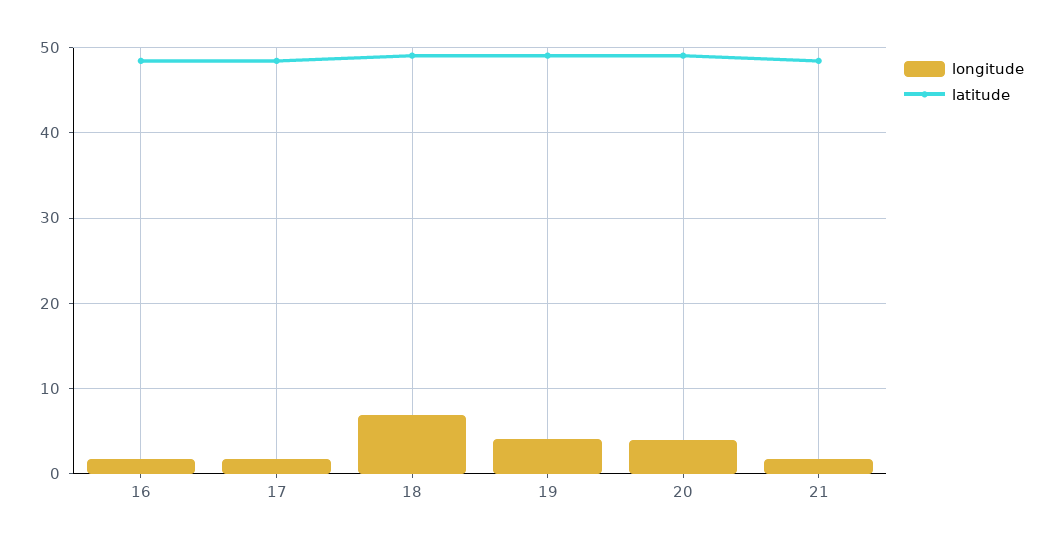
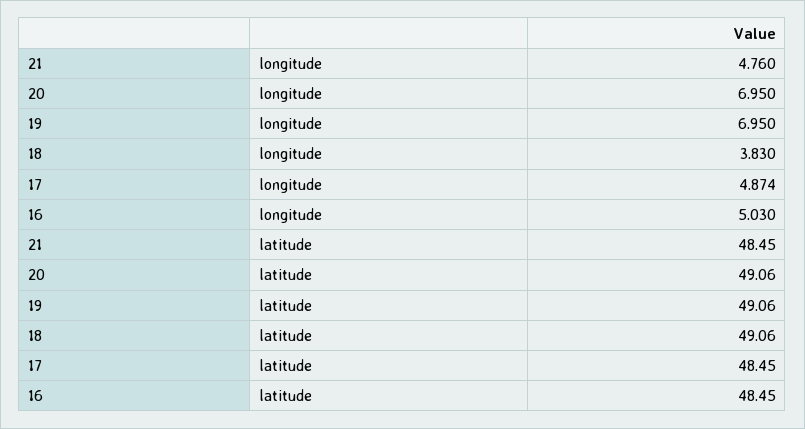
  {
    "longitude": {
-     "16": 2,
+     "16": 5.03,
-     "17": 2,
+     "17": 4.874,
-     "18": 7,
+     "18": 3.83,
-     "19": 4,
+     "19": 6.95,
-     "20": 4,
+     "20": 6.95,
-     "21": 2
+     "21": 4.76
    },
    "latitude": {
      "16": 48.45,
      "17": 48.45,
      "18": 49.06,
      "19": 49.06,
      "20": 49.06,
      "21": 48.45
    }
  }

